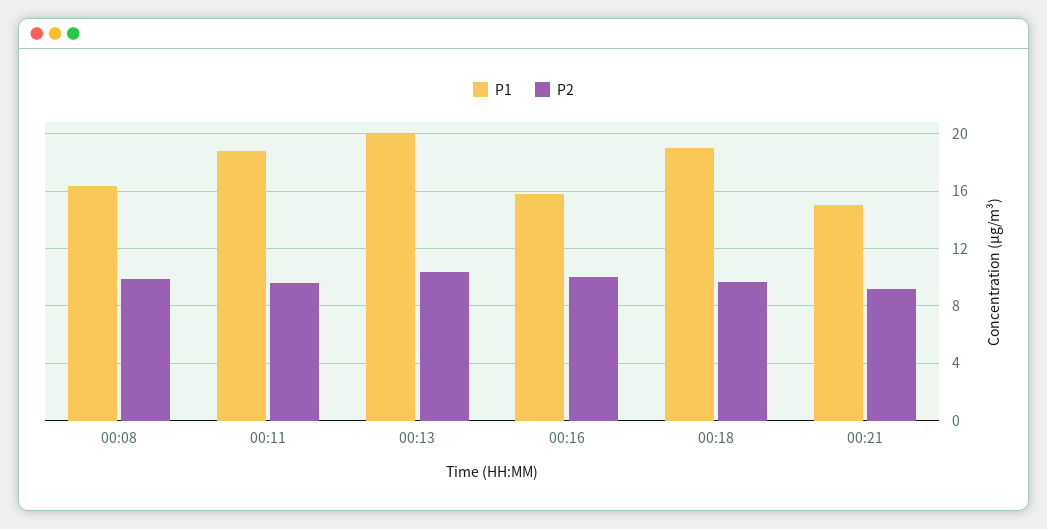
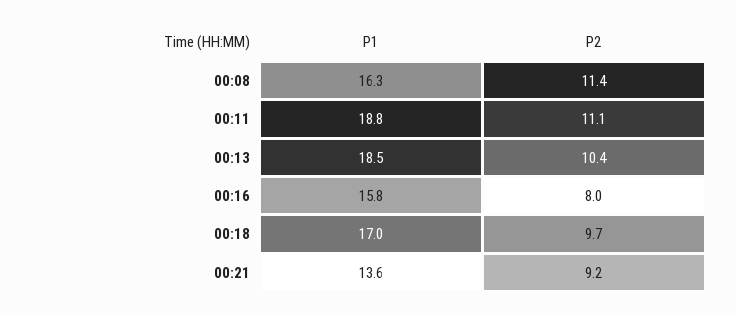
  {
    "P1": {
      "00:08": 16.3,
      "00:11": 18.8,
-     "00:13": 20,
+     "00:13": 18.5,
      "00:16": 15.8,
-     "00:18": 19,
+     "00:18": 17,
-     "00:21": 15
+     "00:21": 13.6
    },
    "P2": {
-     "00:08": 10,
+     "00:08": 11.4,
-     "00:11": 9.5,
+     "00:11": 11.1,
      "00:13": 10.4,
-     "00:16": 10,
+     "00:16": 8,
      "00:18": 9.7,
      "00:21": 9.2
    }
  }

